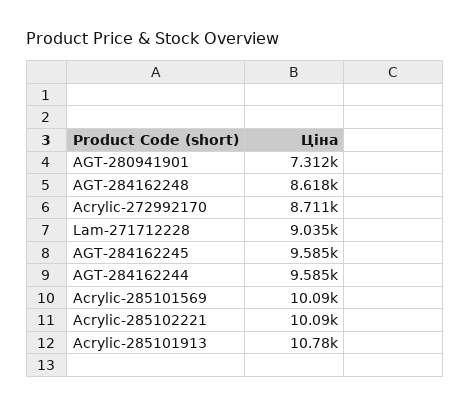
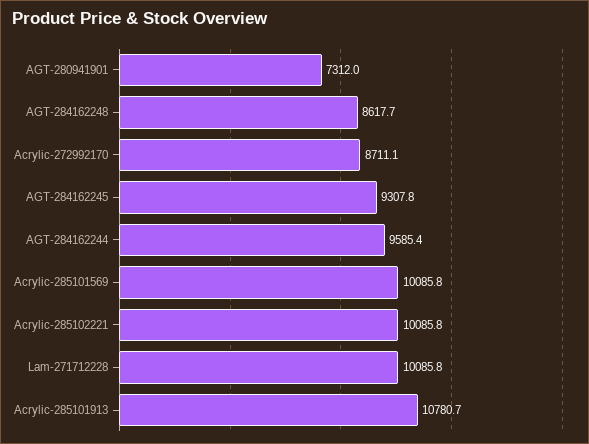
  {
    "AGT-280941901": 7312,
    "AGT-284162248": 8617.7,
    "Acrylic-272992170": 8711.1,
-   "Lam-271712228": 9035,
+   "Lam-271712228": 10085.8,
-   "AGT-284162245": 9585,
+   "AGT-284162245": 9307.8,
    "AGT-284162244": 9585.4,
    "Acrylic-285101569": 10085.8,
    "Acrylic-285102221": 10085.8,
    "Acrylic-285101913": 10780.7
  }

